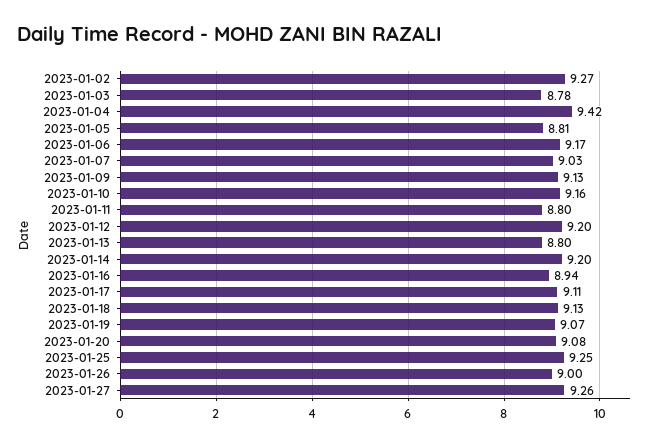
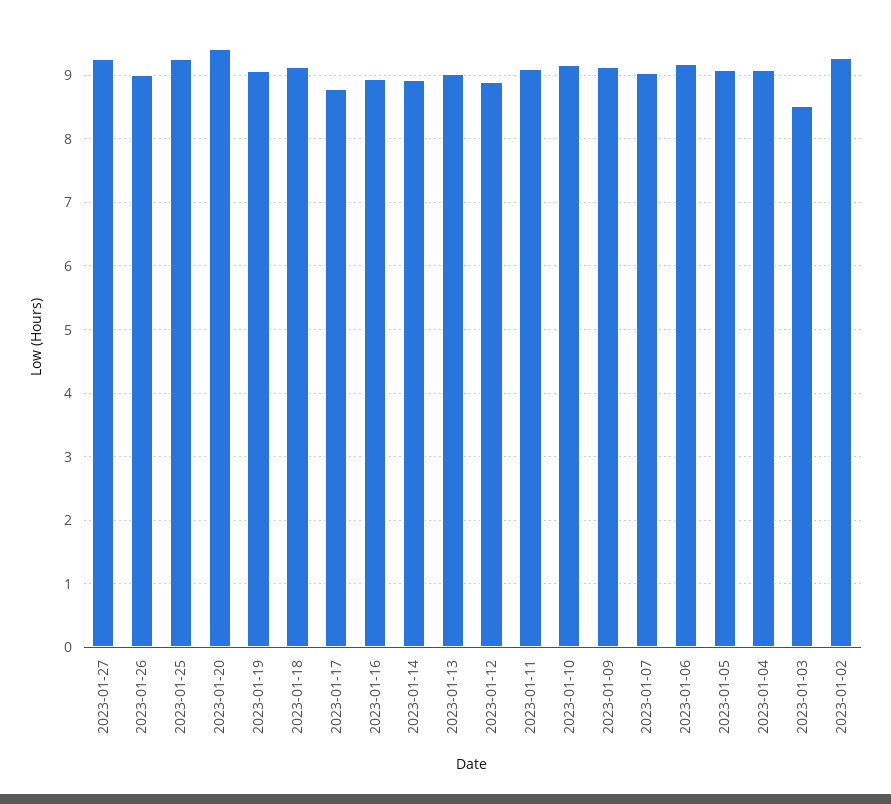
  {
    "2023-01-02": 9.27,
-   "2023-01-03": 8.78,
+   "2023-01-03": 8.5,
-   "2023-01-04": 9.42,
+   "2023-01-04": 9.1,
-   "2023-01-05": 8.81,
+   "2023-01-05": 9.1,
    "2023-01-06": 9.17,
    "2023-01-07": 9.03,
    "2023-01-09": 9.13,
    "2023-01-10": 9.16,
-   "2023-01-11": 8.8,
+   "2023-01-11": 9.1,
-   "2023-01-12": 9.2,
+   "2023-01-12": 8.9,
-   "2023-01-13": 8.8,
+   "2023-01-13": 9,
-   "2023-01-14": 9.2,
+   "2023-01-14": 8.9,
    "2023-01-16": 8.94,
-   "2023-01-17": 9.11,
+   "2023-01-17": 8.8,
    "2023-01-18": 9.13,
    "2023-01-19": 9.07,
-   "2023-01-20": 9.08,
+   "2023-01-20": 9.4,
    "2023-01-25": 9.25,
    "2023-01-26": 9,
    "2023-01-27": 9.26
  }

